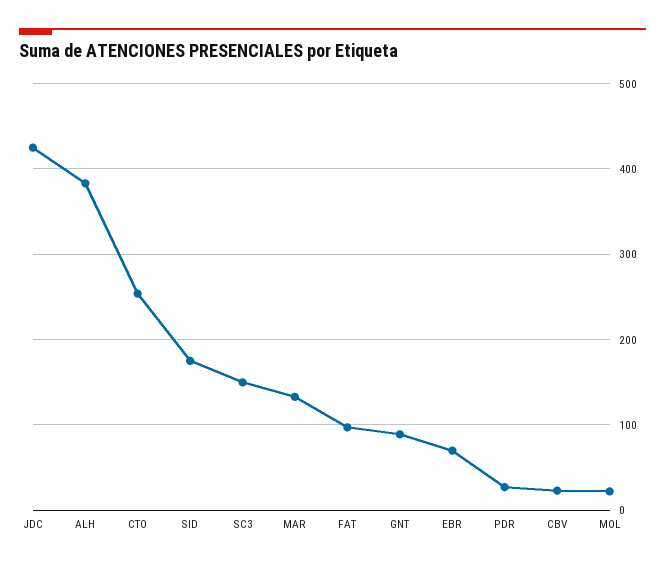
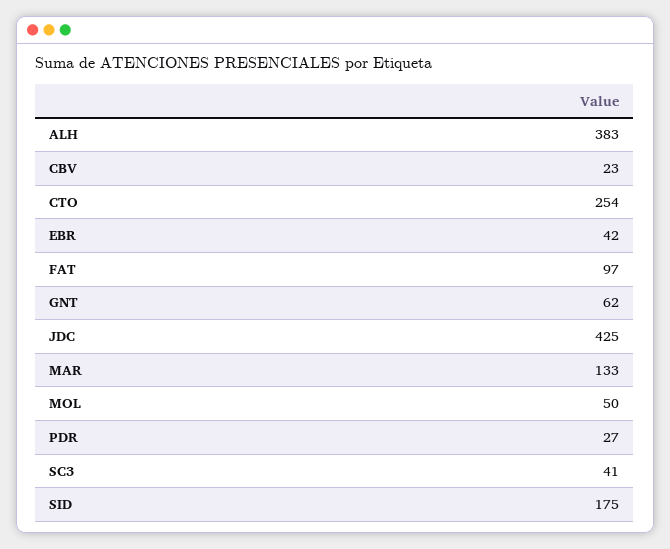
  {
    "JDC": 425,
    "ALH": 383,
    "CTO": 254,
    "SID": 175,
-   "SC3": 150,
+   "SC3": 41,
    "MAR": 133,
    "FAT": 97,
-   "GNT": 90,
+   "GNT": 62,
-   "EBR": 70,
+   "EBR": 42,
    "PDR": 27,
    "CBV": 23,
-   "MOL": 20
+   "MOL": 50
  }

